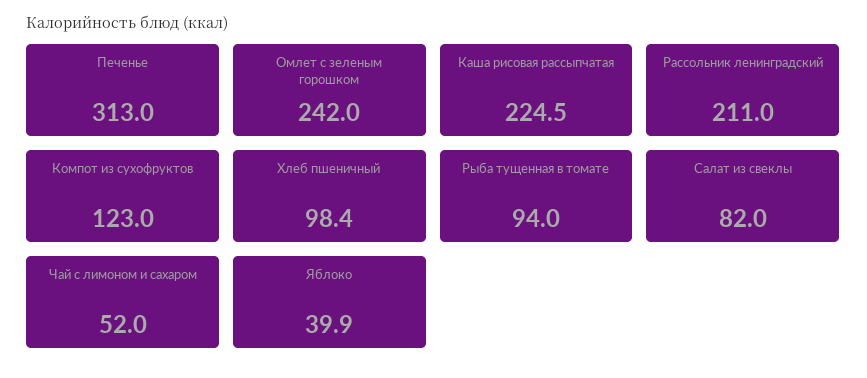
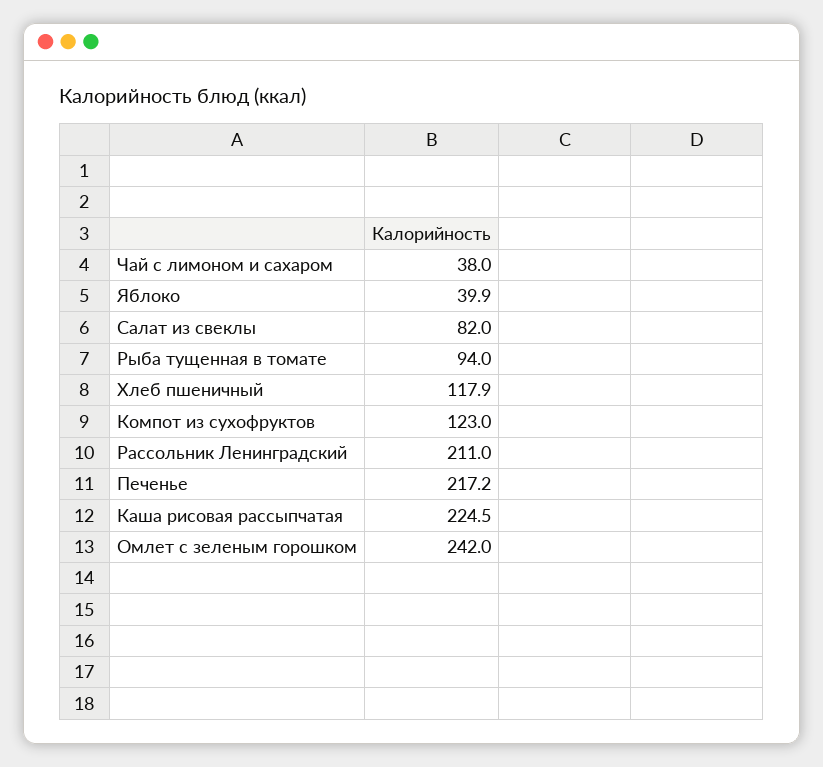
  {
-   "Печенье": 313,
+   "Печенье": 217.2,
    "Омлет с зеленым горошком": 242,
    "Каша рисовая рассыпчатая": 224.5,
    "Рассольник ленинградский": 211,
    "Компот из сухофруктов": 123,
-   "Хлеб пшеничный": 98.4,
+   "Хлеб пшеничный": 117.9,
    "Рыба тущенная в томате": 94,
    "Салат из свеклы": 82,
-   "Чай с лимоном и сахаром": 52,
+   "Чай с лимоном и сахаром": 38,
    "Яблоко": 39.9
  }

